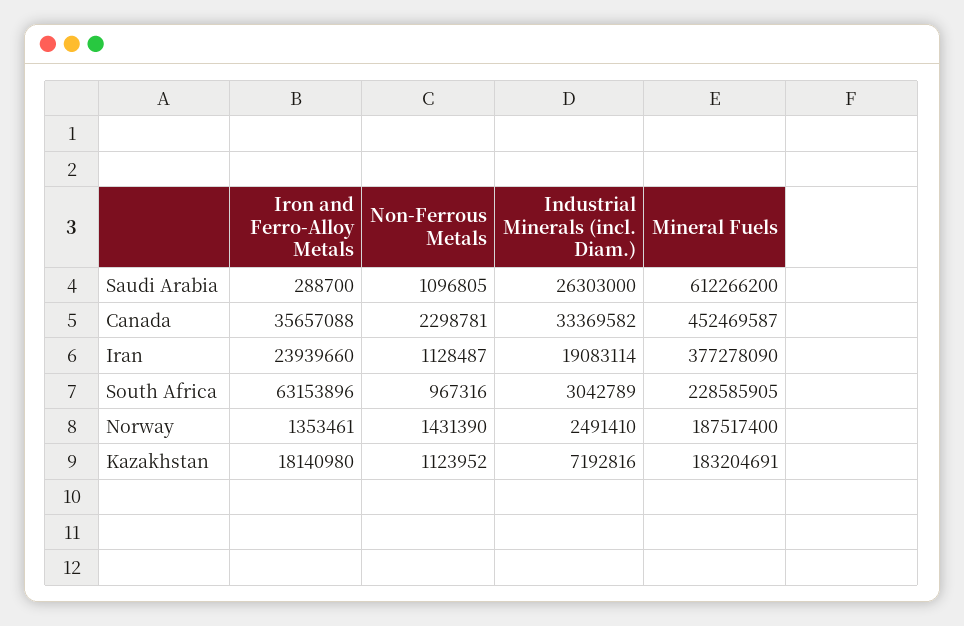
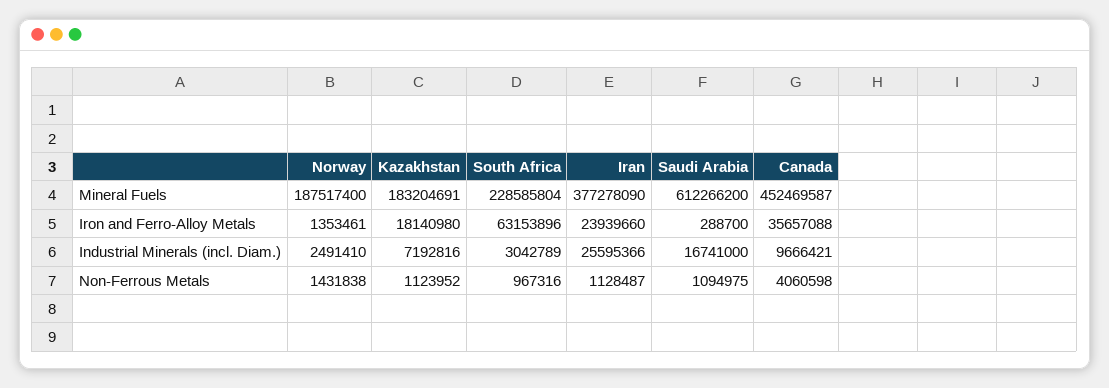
  {
    "Iron and Ferro-Alloy Metals": {
      "Saudi Arabia": 288700,
      "Canada": 35657088,
      "Iran": 23939660,
      "South Africa": 63153896,
      "Norway": 1353461,
      "Kazakhstan": 18140980
    },
    "Non-Ferrous Metals": {
-     "Saudi Arabia": 1096805,
+     "Saudi Arabia": 1094975,
-     "Canada": 2298781,
+     "Canada": 4060598,
      "Iran": 1128487,
      "South Africa": 967316,
-     "Norway": 1431390,
+     "Norway": 1431838,
      "Kazakhstan": 1123952
    },
    "Industrial Minerals (incl. Diam.)": {
-     "Saudi Arabia": 26303000,
+     "Saudi Arabia": 16741000,
-     "Canada": 33369582,
+     "Canada": 9666421,
-     "Iran": 19083114,
+     "Iran": 25595366,
      "South Africa": 3042789,
      "Norway": 2491410,
      "Kazakhstan": 7192816
    },
    "Mineral Fuels": {
      "Saudi Arabia": 612266200,
      "Canada": 452469587,
      "Iran": 377278090,
-     "South Africa": 228585905,
+     "South Africa": 228585804,
      "Norway": 187517400,
      "Kazakhstan": 183204691
    }
  }

